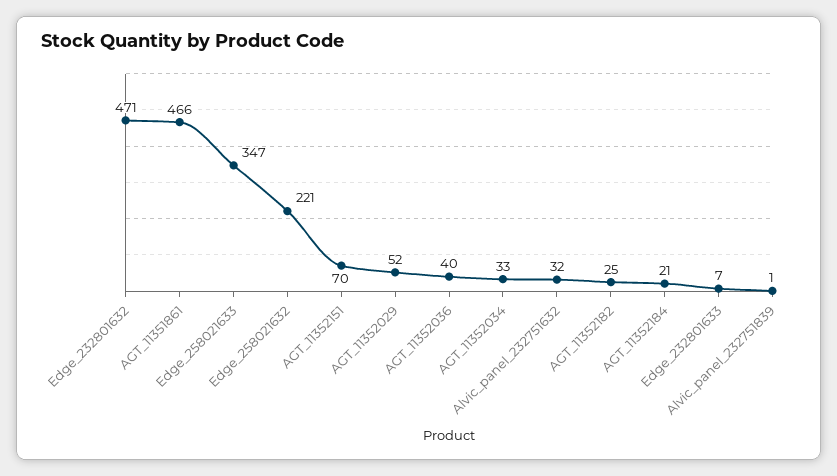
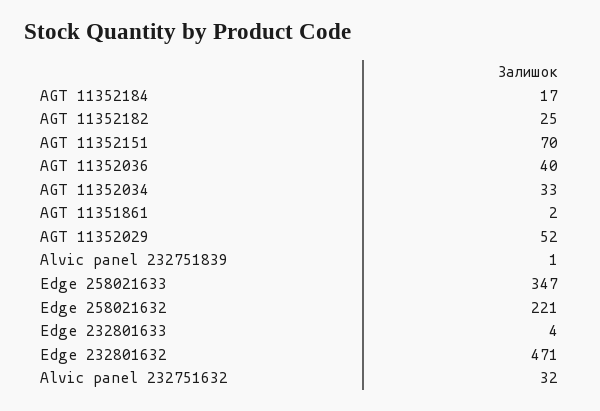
  {
    "Edge_232801632": 471,
-   "AGT_11351861": 466,
+   "AGT_11351861": 2,
    "Edge_258021633": 347,
    "Edge_258021632": 221,
    "AGT_11352151": 70,
    "AGT_11352029": 52,
    "AGT_11352036": 40,
    "AGT_11352034": 33,
    "Alvic_panel_232751632": 32,
    "AGT_11352182": 25,
-   "AGT_11352184": 21,
+   "AGT_11352184": 17,
-   "Edge_232801633": 7,
+   "Edge_232801633": 4,
    "Alvic_panel_232751839": 1
  }

